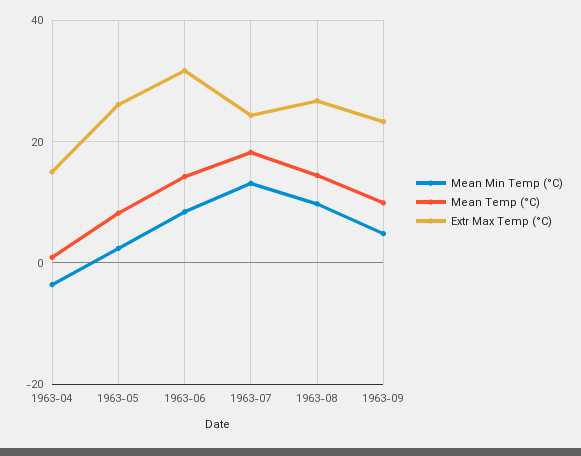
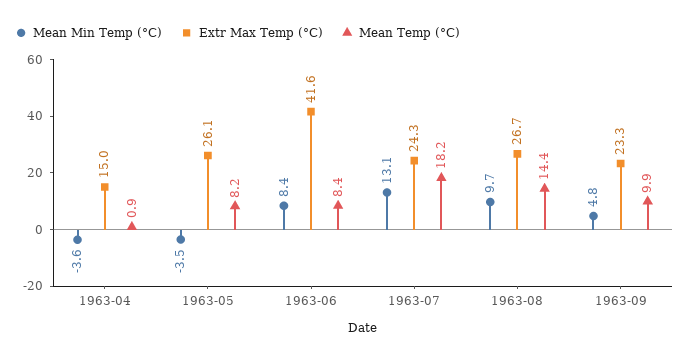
  {
    "Mean Min Temp (°C)": {
      "1963-04": -3.6,
-     "1963-05": 2,
+     "1963-05": -3.5,
      "1963-06": 8.4,
      "1963-07": 13.1,
      "1963-08": 9.7,
      "1963-09": 4.8
    },
    "Mean Temp (°C)": {
      "1963-04": 0.9,
      "1963-05": 8.2,
-     "1963-06": 14,
+     "1963-06": 8.4,
      "1963-07": 18.2,
      "1963-08": 14.4,
      "1963-09": 9.9
    },
    "Extr Max Temp (°C)": {
      "1963-04": 15,
      "1963-05": 26.1,
-     "1963-06": 32,
+     "1963-06": 41.6,
      "1963-07": 24.3,
      "1963-08": 26.7,
      "1963-09": 23.3
    }
  }

